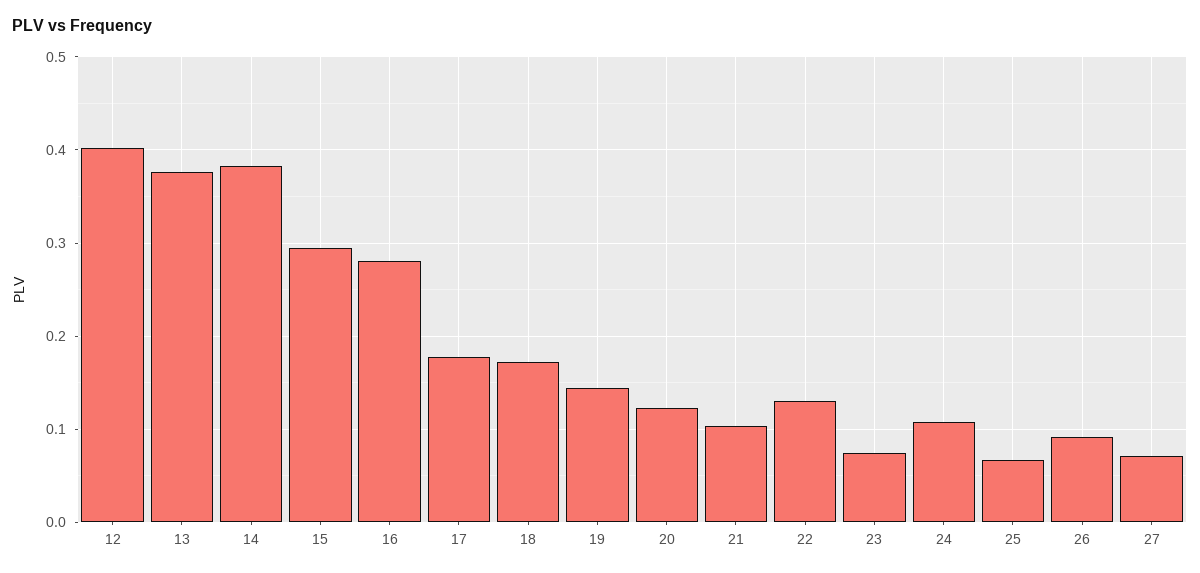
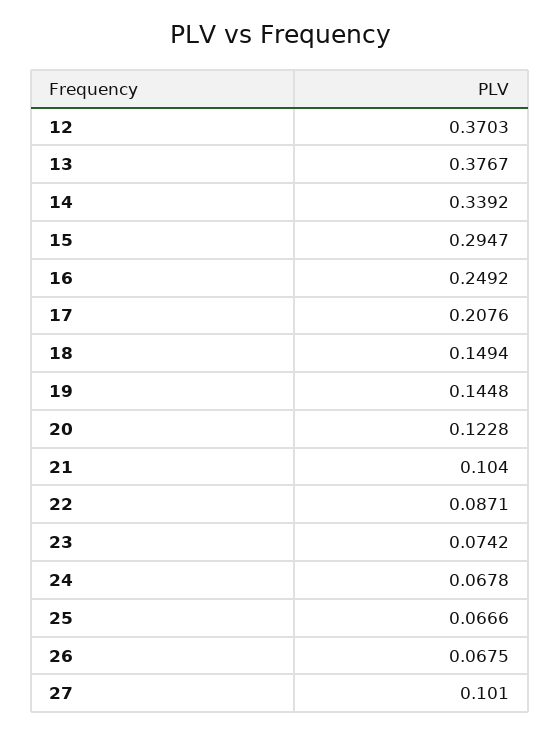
  {
-   "12": 0.4,
+   "12": 0.3703,
    "13": 0.3767,
-   "14": 0.38,
+   "14": 0.3392,
    "15": 0.2947,
-   "16": 0.28,
+   "16": 0.2492,
-   "17": 0.18,
+   "17": 0.2076,
-   "18": 0.17,
+   "18": 0.1494,
    "19": 0.1448,
    "20": 0.1228,
    "21": 0.104,
-   "22": 0.13,
+   "22": 0.0871,
    "23": 0.0742,
-   "24": 0.11,
+   "24": 0.0678,
    "25": 0.0666,
-   "26": 0.09,
+   "26": 0.0675,
-   "27": 0.07
+   "27": 0.101
  }

